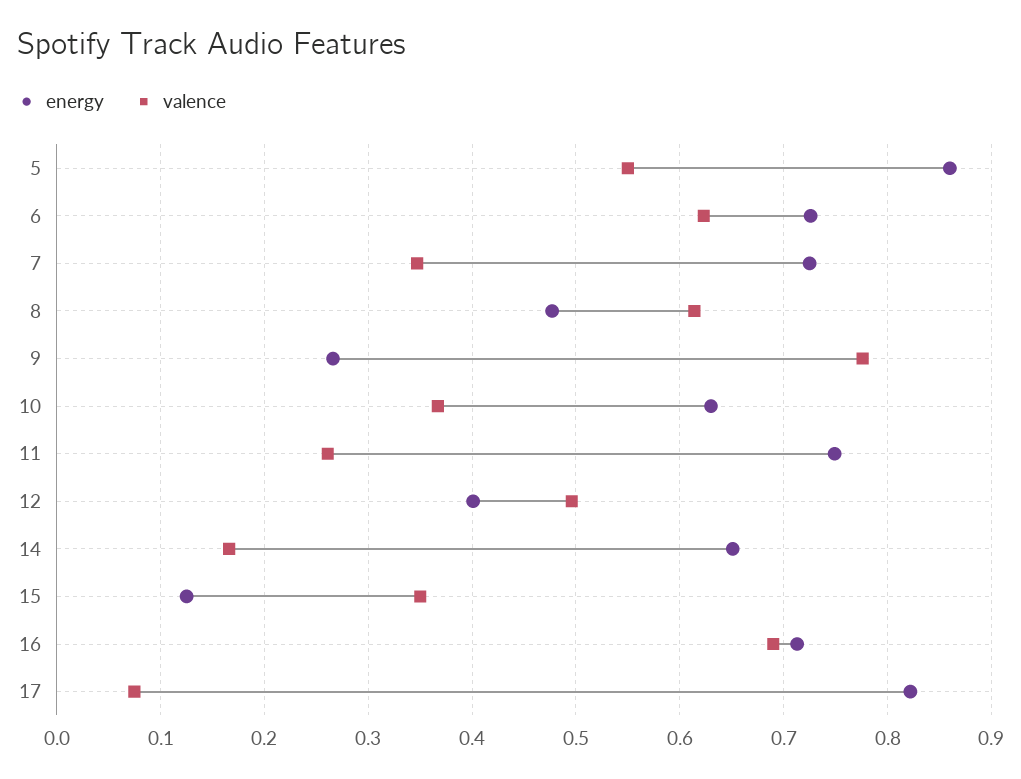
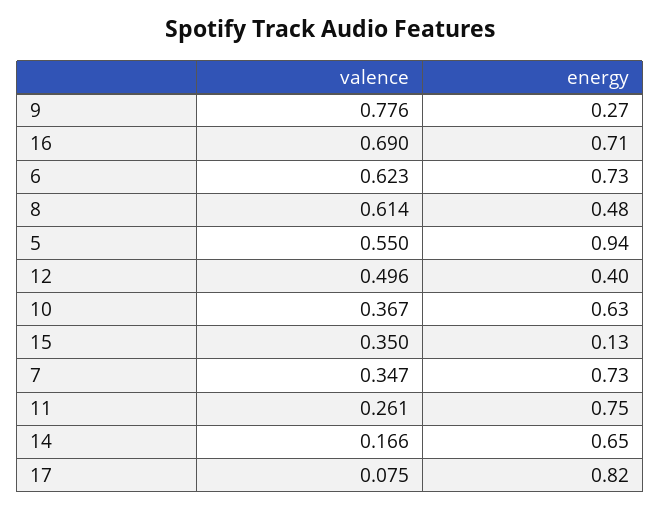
  {
    "energy": {
-     "5": 0.86,
+     "5": 0.94,
      "6": 0.73,
      "7": 0.73,
      "8": 0.48,
      "9": 0.27,
      "10": 0.63,
      "11": 0.75,
      "12": 0.4,
      "14": 0.65,
      "15": 0.13,
      "16": 0.71,
      "17": 0.82
    },
    "valence": {
      "5": 0.55,
      "6": 0.623,
      "7": 0.347,
      "8": 0.614,
      "9": 0.776,
      "10": 0.367,
      "11": 0.261,
      "12": 0.496,
      "14": 0.166,
      "15": 0.35,
      "16": 0.69,
      "17": 0.075
    }
  }

